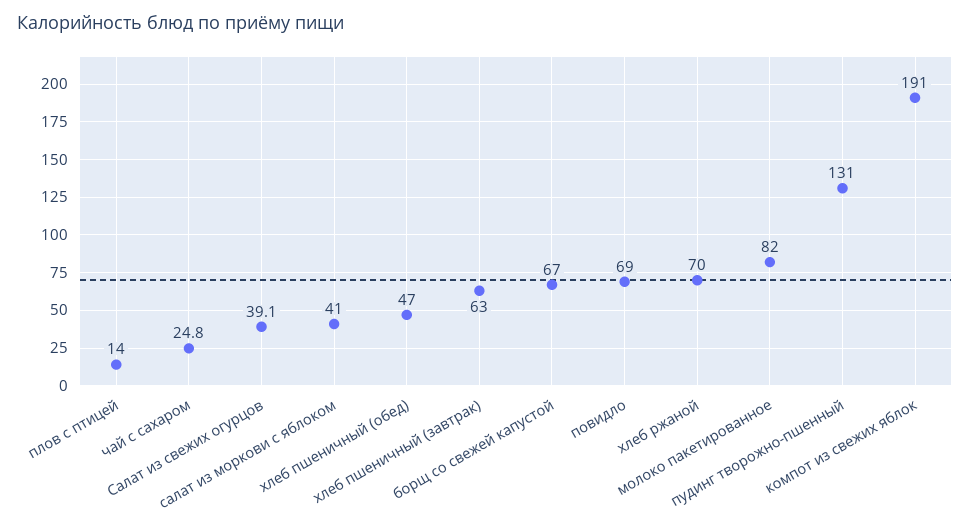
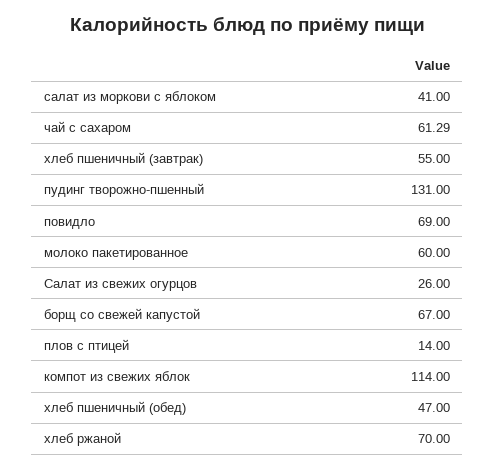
  {
    "плов с птицей": 14,
-   "чай с сахаром": 24.8,
+   "чай с сахаром": 61.29,
-   "Салат из свежих огурцов": 39.1,
+   "Салат из свежих огурцов": 26,
    "салат из моркови с яблоком": 41,
    "хлеб пшеничный (обед)": 47,
-   "хлеб пшеничный (завтрак)": 63,
+   "хлеб пшеничный (завтрак)": 55,
    "борщ со свежей капустой": 67,
    "повидло": 69,
    "хлеб ржаной": 70,
-   "молоко пакетированное": 82,
+   "молоко пакетированное": 60,
    "пудинг творожно-пшенный": 131,
-   "компот из свежих яблок": 191
+   "компот из свежих яблок": 114
  }

